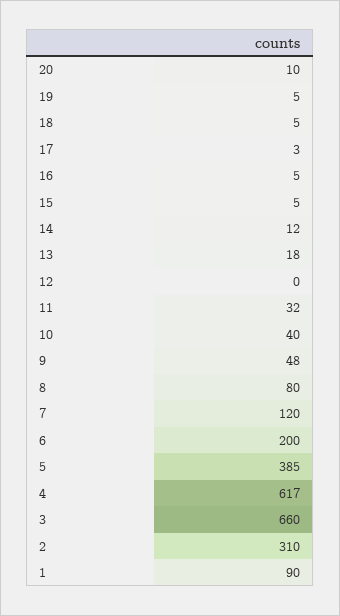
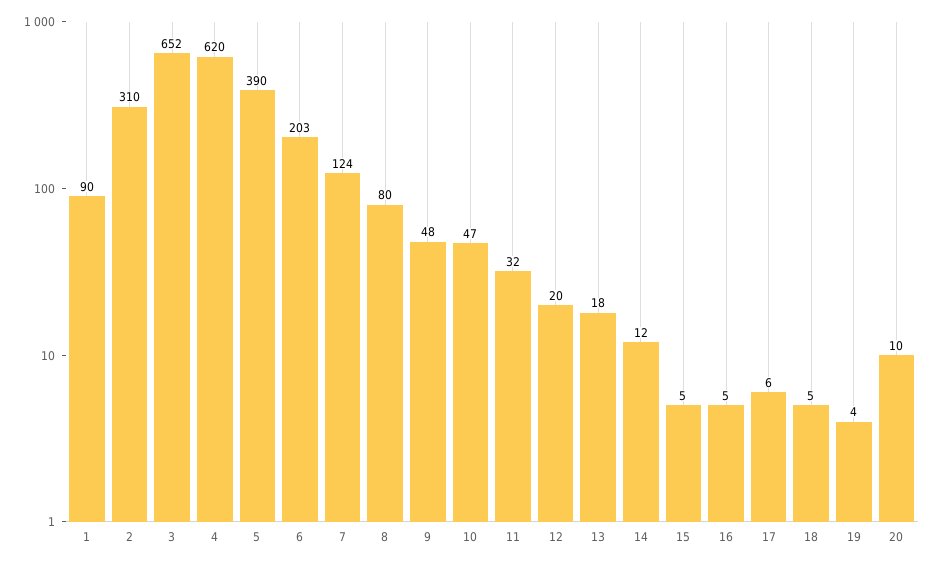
  {
    "20": 10,
-   "19": 5,
+   "19": 4,
    "18": 5,
-   "17": 3,
+   "17": 6,
    "16": 5,
    "15": 5,
    "14": 12,
    "13": 18,
-   "12": 0,
+   "12": 20,
    "11": 32,
-   "10": 40,
+   "10": 47,
    "9": 48,
    "8": 80,
-   "7": 120,
+   "7": 124,
-   "6": 200,
+   "6": 203,
-   "5": 385,
+   "5": 390,
-   "4": 617,
+   "4": 620,
-   "3": 660,
+   "3": 652,
    "2": 310,
    "1": 90
  }

